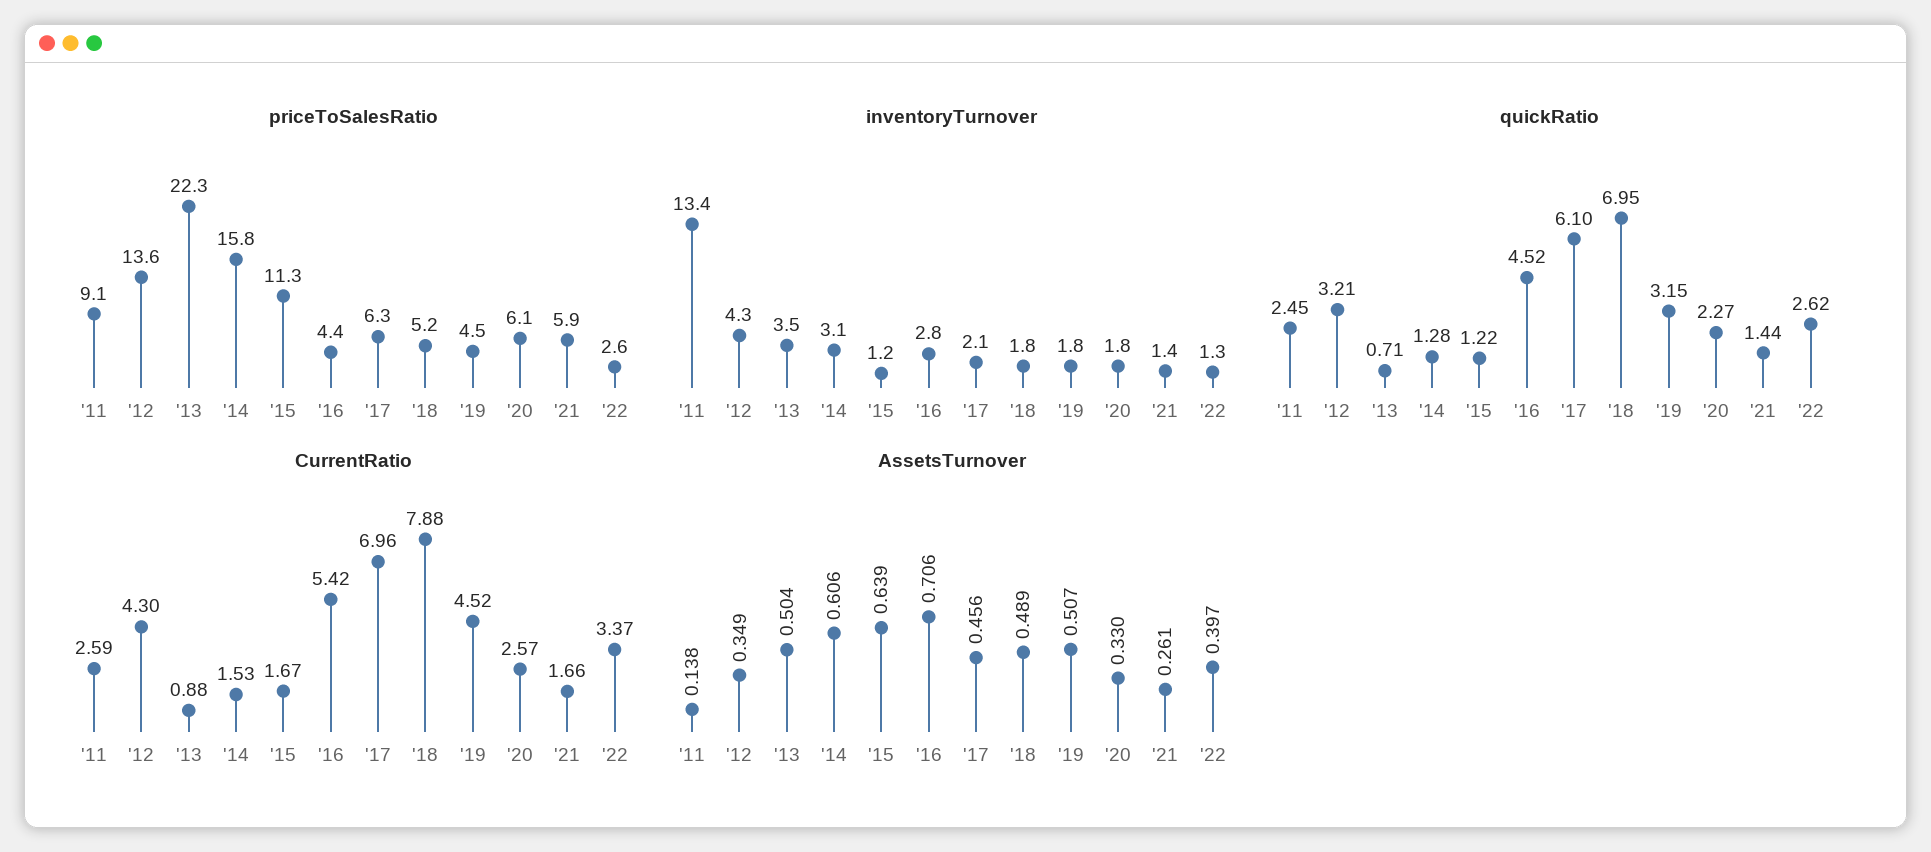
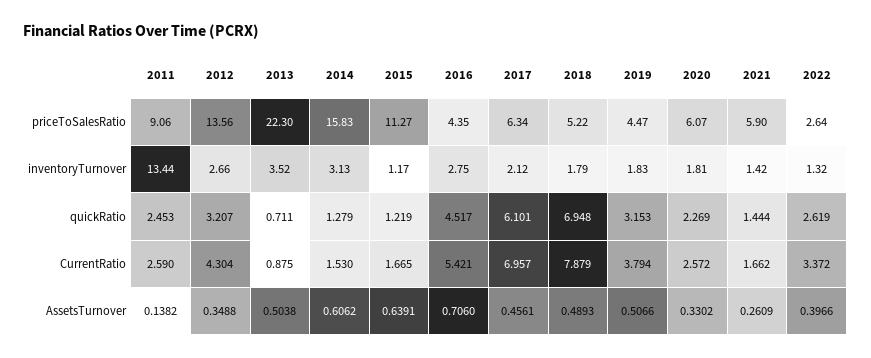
  {
    "priceToSalesRatio": {
      "'11": 9.06,
      "'12": 13.56,
      "'13": 22.3,
      "'14": 15.83,
      "'15": 11.27,
      "'16": 4.35,
      "'17": 6.34,
      "'18": 5.22,
      "'19": 4.47,
      "'20": 6.07,
      "'21": 5.9,
      "'22": 2.64
    },
    "inventoryTurnover": {
      "'11": 13.44,
-     "'12": 4.3,
+     "'12": 2.66,
      "'13": 3.52,
      "'14": 3.13,
      "'15": 1.17,
      "'16": 2.75,
      "'17": 2.12,
      "'18": 1.79,
      "'19": 1.83,
      "'20": 1.81,
      "'21": 1.42,
      "'22": 1.32
    },
    "quickRatio": {
      "'11": 2.453,
      "'12": 3.207,
      "'13": 0.711,
      "'14": 1.279,
      "'15": 1.219,
      "'16": 4.517,
      "'17": 6.101,
      "'18": 6.948,
      "'19": 3.153,
      "'20": 2.269,
      "'21": 1.444,
      "'22": 2.619
    },
    "CurrentRatio": {
      "'11": 2.59,
      "'12": 4.304,
      "'13": 0.875,
      "'14": 1.53,
      "'15": 1.665,
      "'16": 5.421,
      "'17": 6.957,
      "'18": 7.879,
-     "'19": 4.52,
+     "'19": 3.794,
      "'20": 2.572,
      "'21": 1.662,
      "'22": 3.372
    },
    "AssetsTurnover": {
      "'11": 0.1382,
      "'12": 0.3488,
      "'13": 0.5038,
      "'14": 0.6062,
      "'15": 0.6391,
      "'16": 0.706,
      "'17": 0.4561,
      "'18": 0.4893,
      "'19": 0.5066,
      "'20": 0.3302,
      "'21": 0.2609,
      "'22": 0.3966
    }
  }

